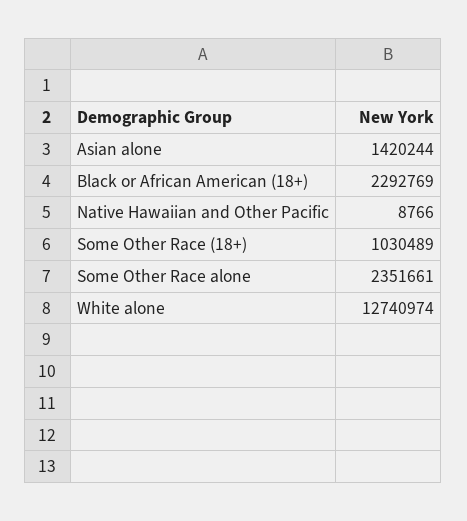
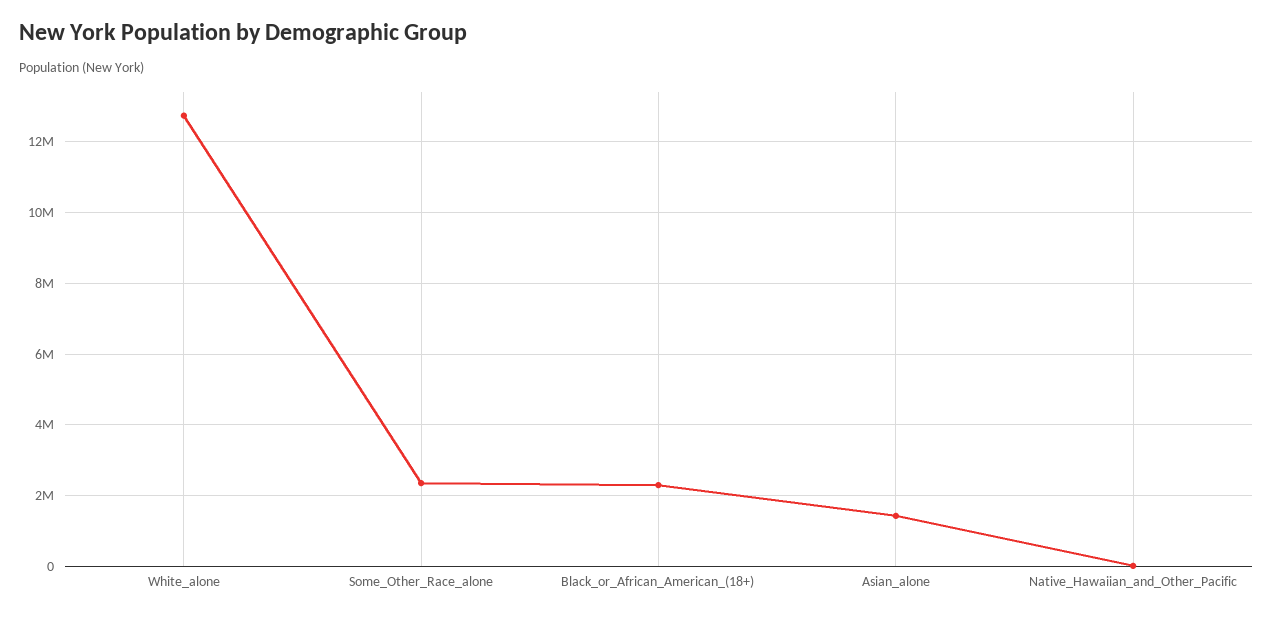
  {
    "Asian alone": 1420244,
    "Black or African American (18+)": 2292769,
    "Native Hawaiian and Other Pacific": 8766,
-   "Some Other Race (18+)": 1030489,
    "Some Other Race alone": 2351661,
    "White alone": 12740974
  }

